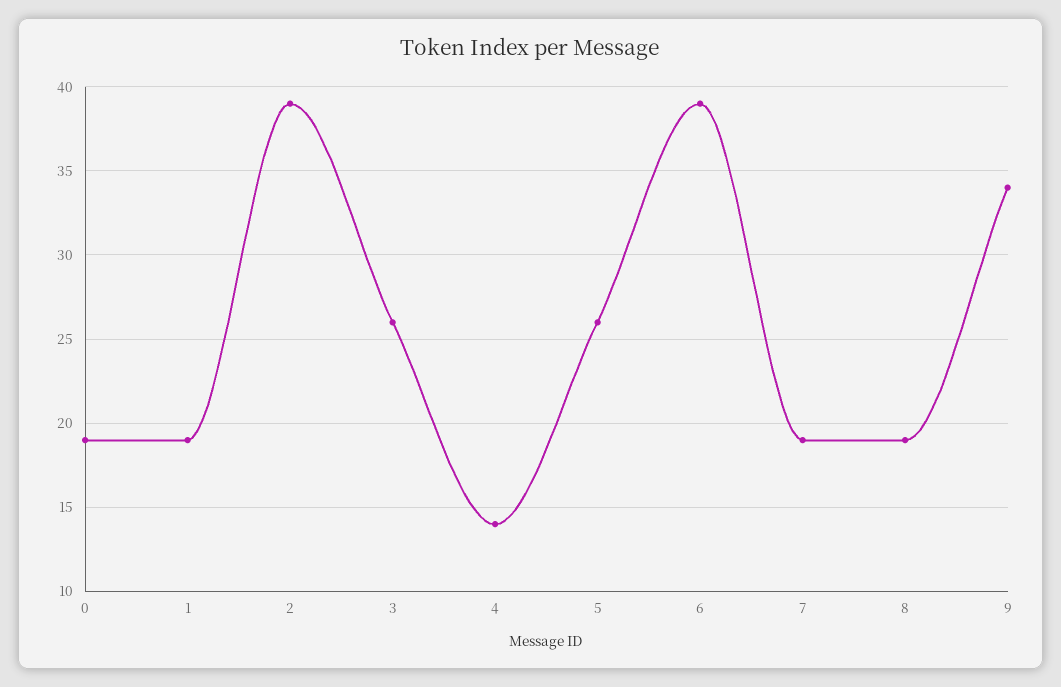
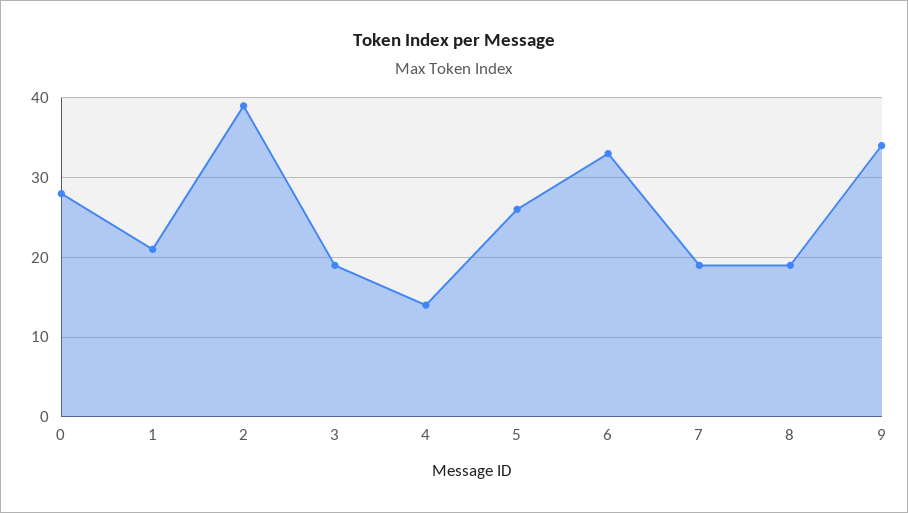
  {
-   "0": 19,
+   "0": 28,
-   "1": 19,
+   "1": 21,
    "2": 39,
-   "3": 26,
+   "3": 19,
    "4": 14,
    "5": 26,
-   "6": 39,
+   "6": 33,
    "7": 19,
    "8": 19,
    "9": 34
  }

